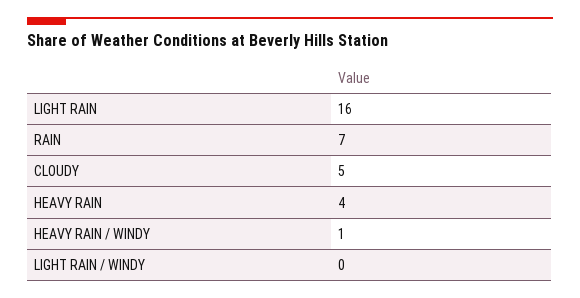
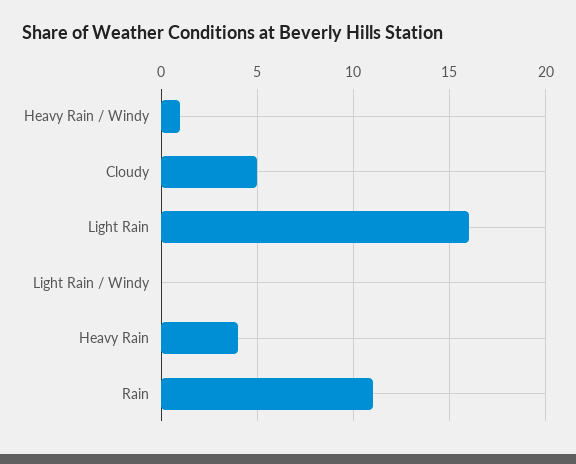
  {
    "LIGHT RAIN": 16,
-   "RAIN": 7,
+   "RAIN": 11,
    "CLOUDY": 5,
    "HEAVY RAIN": 4,
    "HEAVY RAIN / WINDY": 1,
    "LIGHT RAIN / WINDY": 0
  }

